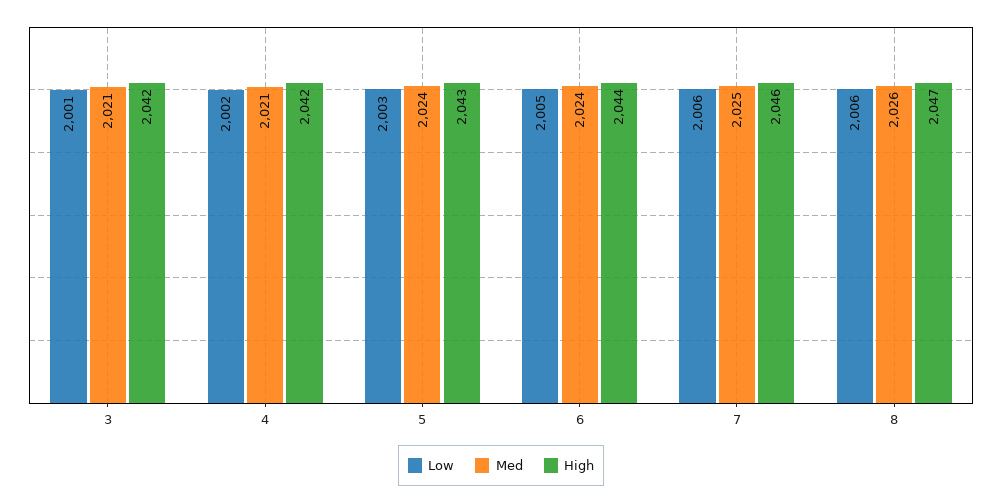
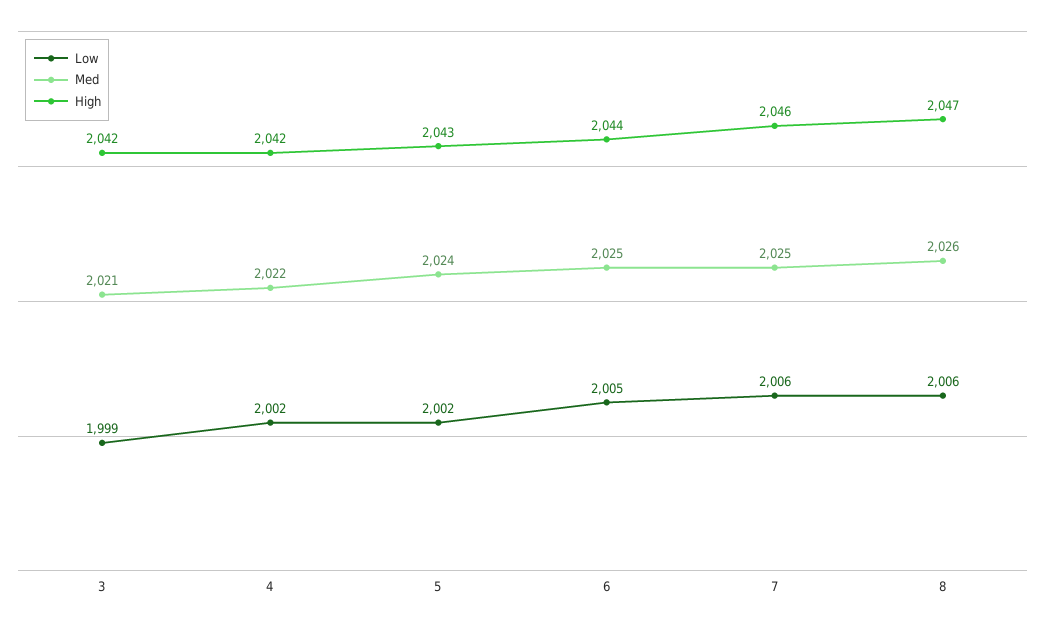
  {
    "Low": {
-     "3": 2001,
+     "3": 1999,
      "4": 2002,
-     "5": 2003,
+     "5": 2002,
      "6": 2005,
      "7": 2006,
      "8": 2006
    },
    "Med": {
      "3": 2021,
-     "4": 2021,
+     "4": 2022,
      "5": 2024,
-     "6": 2024,
+     "6": 2025,
      "7": 2025,
      "8": 2026
    },
    "High": {
      "3": 2042,
      "4": 2042,
      "5": 2043,
      "6": 2044,
      "7": 2046,
      "8": 2047
    }
  }

